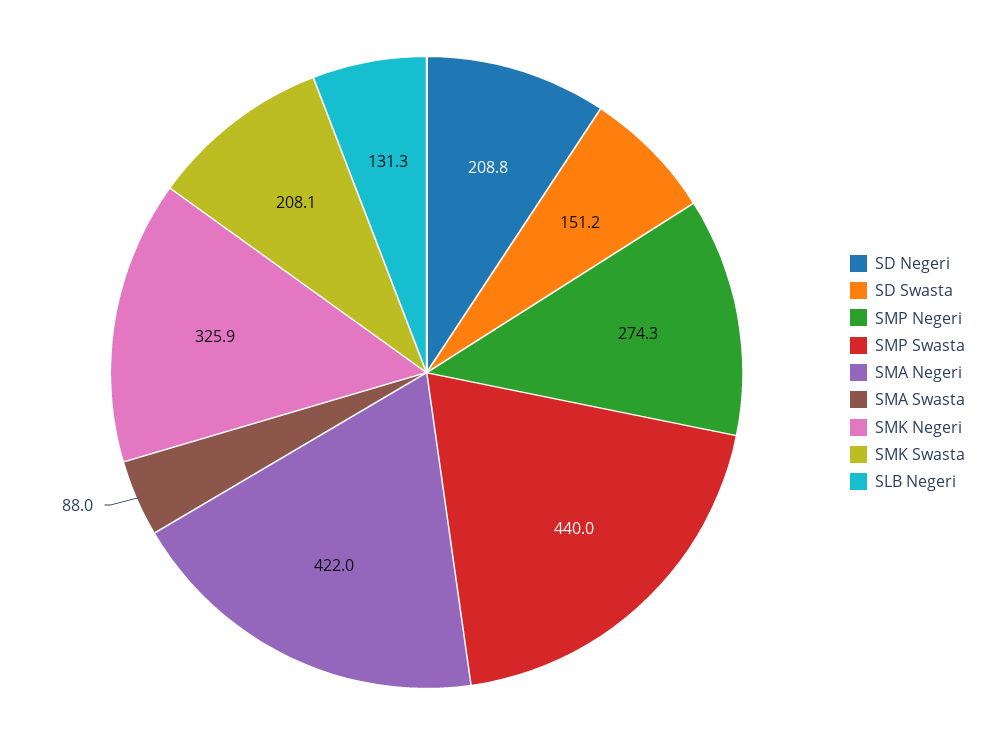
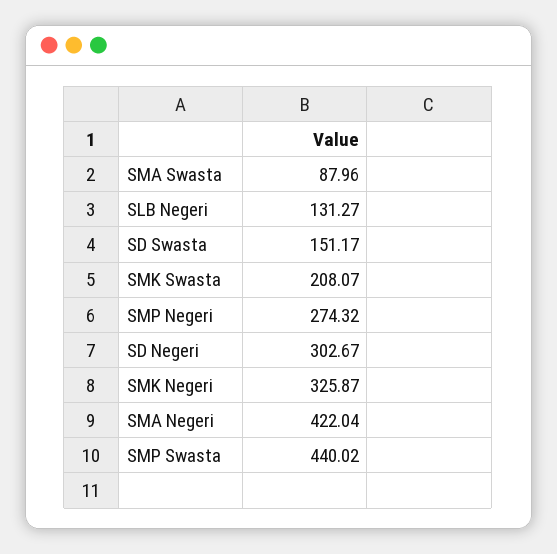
  {
-   "SD Negeri": 208.8,
+   "SD Negeri": 302.67,
    "SD Swasta": 151.17,
    "SMP Negeri": 274.32,
    "SMP Swasta": 440.02,
    "SMA Negeri": 422.04,
    "SMA Swasta": 87.96,
    "SMK Negeri": 325.87,
    "SMK Swasta": 208.07,
    "SLB Negeri": 131.27
  }

